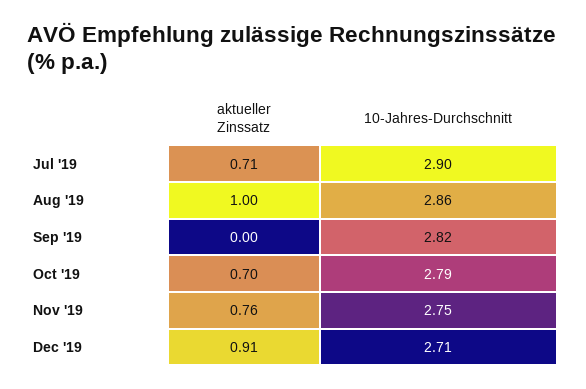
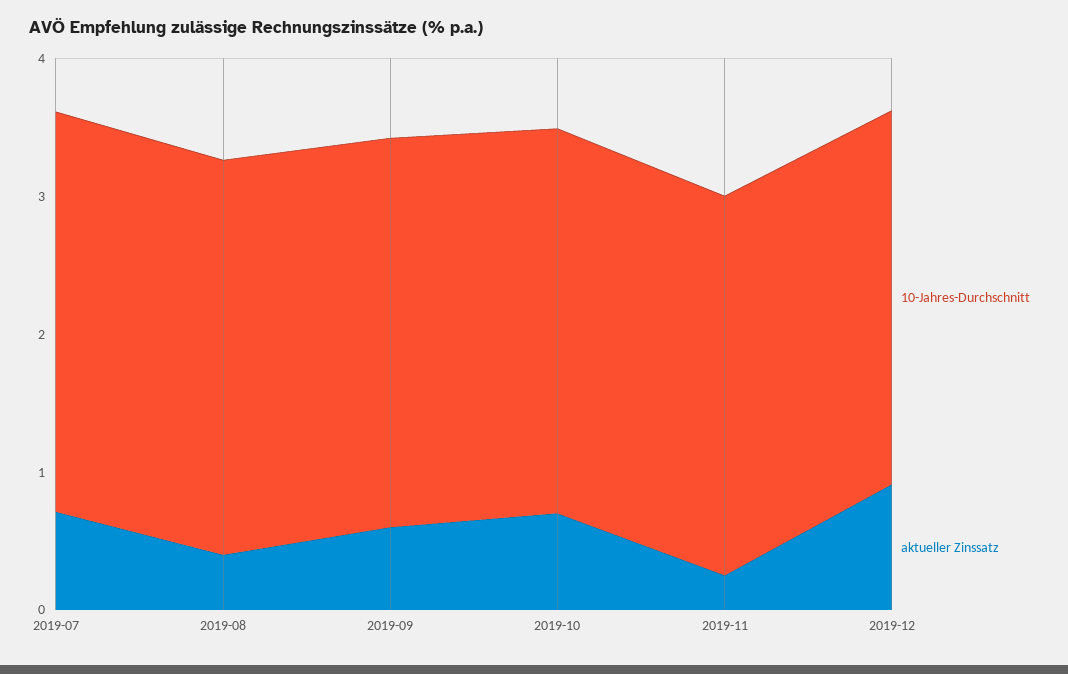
  {
    "aktueller Zinssatz": {
      "Jul '19": 0.71,
-     "Aug '19": 1,
+     "Aug '19": 0.4,
-     "Sep '19": 0,
+     "Sep '19": 0.6,
      "Oct '19": 0.7,
-     "Nov '19": 0.76,
+     "Nov '19": 0.2,
      "Dec '19": 0.91
    },
    "10-Jahres-Durchschnitt": {
      "Jul '19": 2.9,
      "Aug '19": 2.86,
      "Sep '19": 2.82,
      "Oct '19": 2.79,
      "Nov '19": 2.75,
      "Dec '19": 2.71
    }
  }

